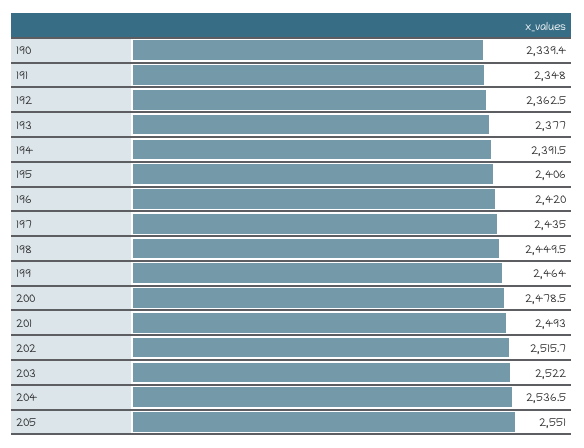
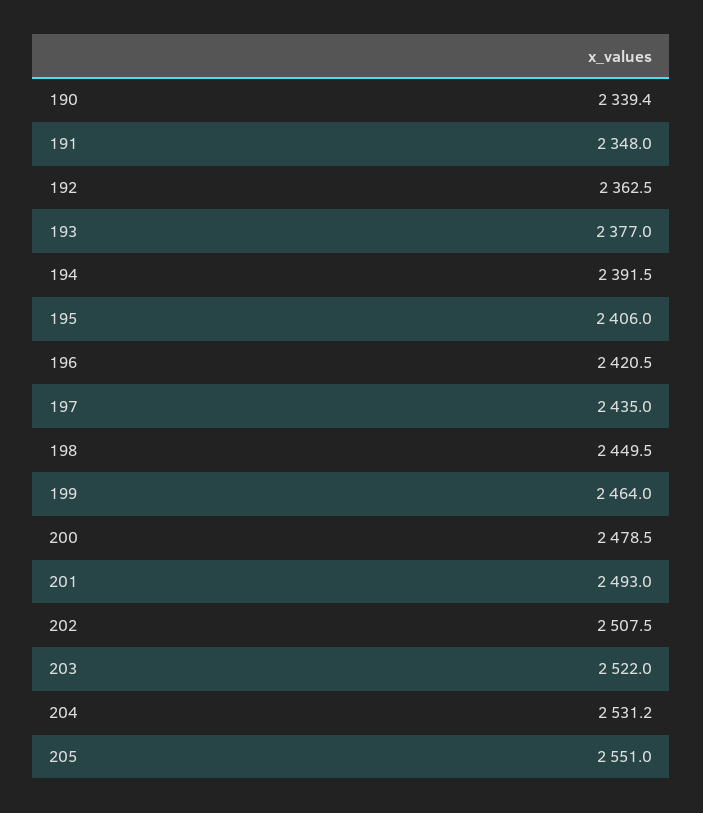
  {
    "190": 2339.4,
    "191": 2348,
    "192": 2362.5,
    "193": 2377,
    "194": 2391.5,
    "195": 2406,
-   "196": 2420,
+   "196": 2420.5,
    "197": 2435,
    "198": 2449.5,
    "199": 2464,
    "200": 2478.5,
    "201": 2493,
-   "202": 2515.7,
+   "202": 2507.5,
    "203": 2522,
-   "204": 2536.5,
+   "204": 2531.2,
    "205": 2551
  }

